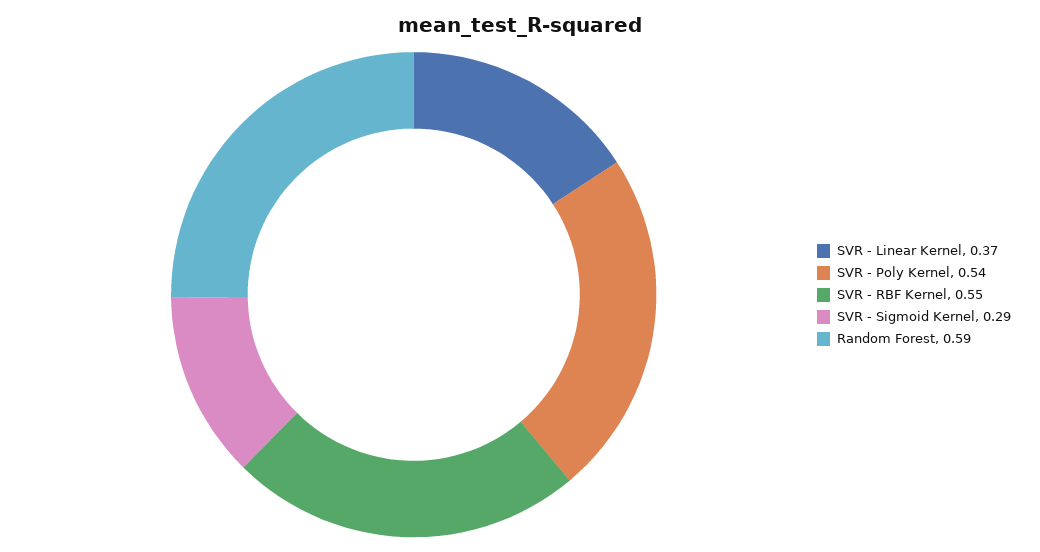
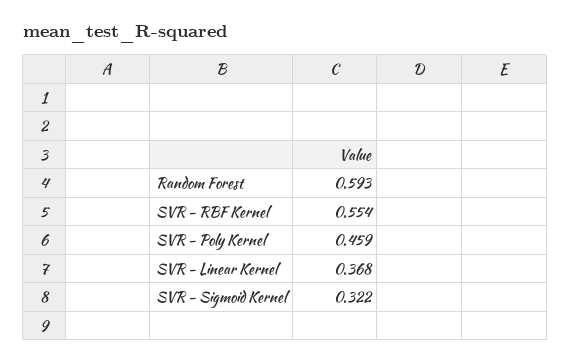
  {
    "SVR - Linear Kernel": 0.368,
-   "SVR - Poly Kernel": 0.54,
+   "SVR - Poly Kernel": 0.459,
    "SVR - RBF Kernel": 0.554,
-   "SVR - Sigmoid Kernel": 0.29,
+   "SVR - Sigmoid Kernel": 0.322,
    "Random Forest": 0.593
  }

